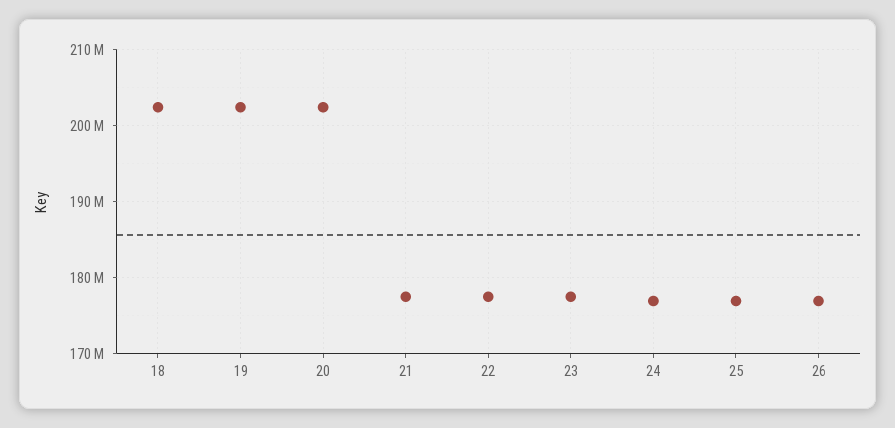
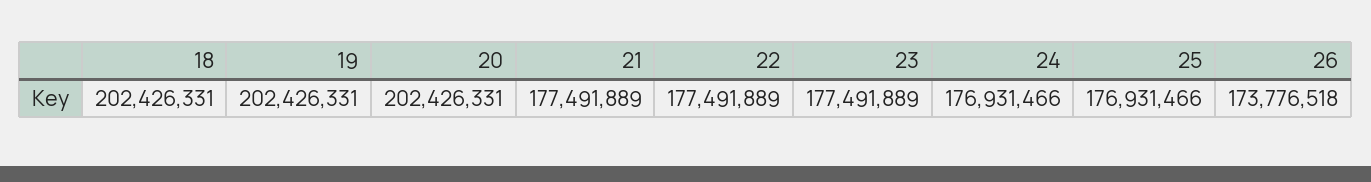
  {
    "18": 202426331,
    "19": 202426331,
    "20": 202426331,
    "21": 177491889,
    "22": 177491889,
    "23": 177491889,
    "24": 176931466,
    "25": 176931466,
-   "26": 177000000
+   "26": 173776518
  }

